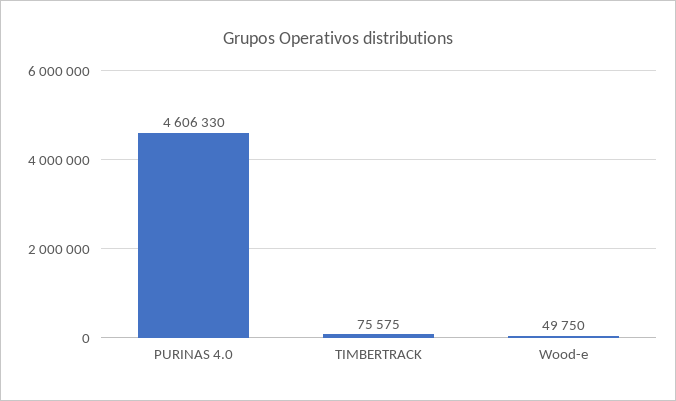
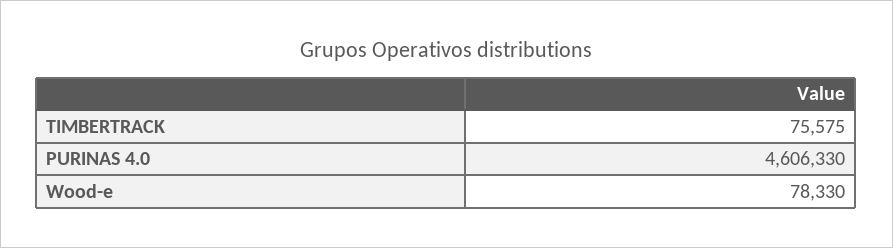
  {
    "PURINAS 4.0": 4606330,
    "TIMBERTRACK": 75575,
-   "Wood-e": 49750
+   "Wood-e": 78330
  }

